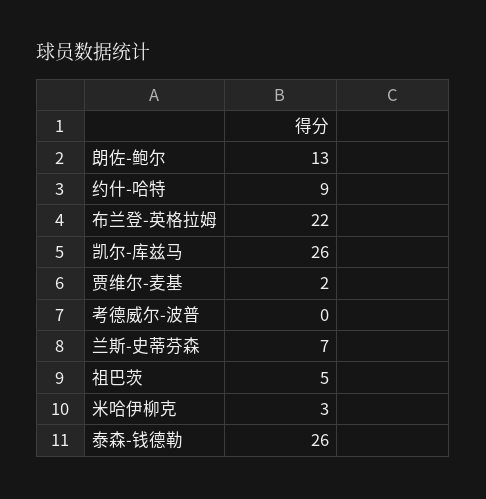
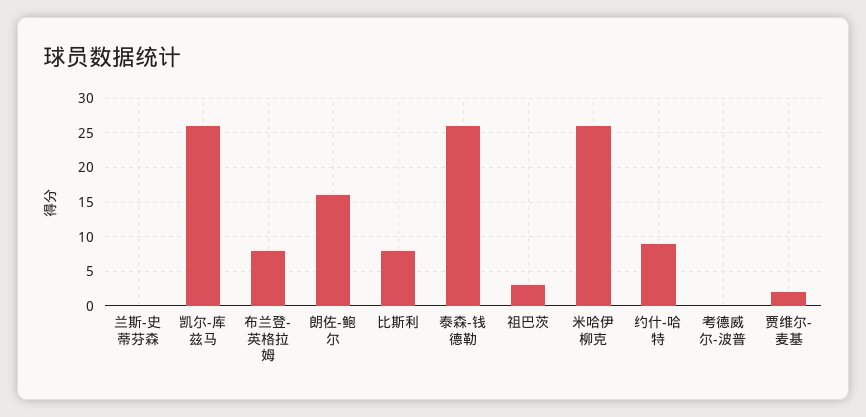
  {
-   "朗佐-鲍尔": 13,
+   "朗佐-鲍尔": 16,
    "约什-哈特": 9,
-   "布兰登-英格拉姆": 22,
+   "布兰登-英格拉姆": 8,
    "凯尔-库兹马": 26,
    "贾维尔-麦基": 2,
    "考德威尔-波普": 0,
-   "兰斯-史蒂芬森": 7,
+   "兰斯-史蒂芬森": 0,
-   "祖巴茨": 5,
+   "祖巴茨": 3,
-   "米哈伊柳克": 3,
+   "米哈伊柳克": 26,
-   "泰森-钱德勒": 26
+   "泰森-钱德勒": 26,
+   "比斯利": 8
  }

